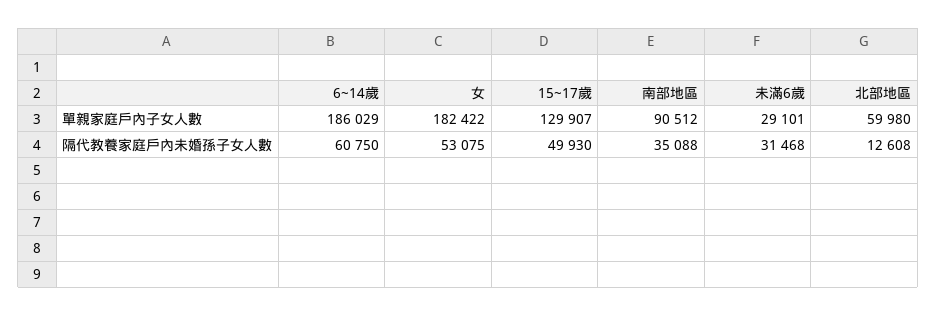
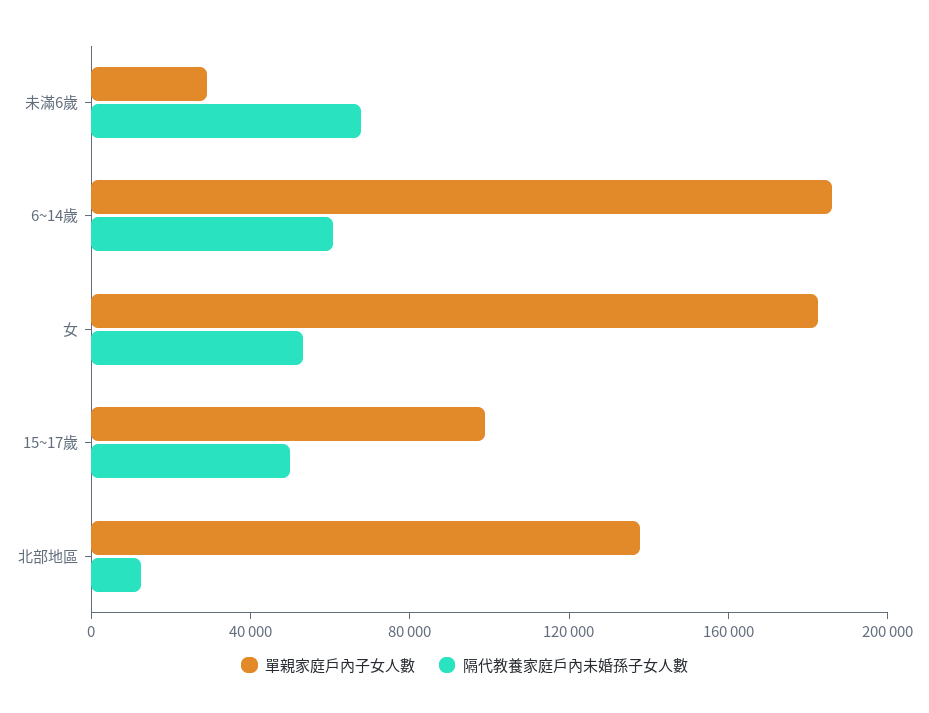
  {
    "單親家庭戶內子女人數": {
      "6~14歲": 186029,
      "女": 182422,
-     "15~17歲": 129907,
+     "15~17歲": 100000,
-     "南部地區": 90512,
      "未滿6歲": 29101,
-     "北部地區": 59980
+     "北部地區": 140000
    },
    "隔代教養家庭戶內未婚孫子女人數": {
      "6~14歲": 60750,
      "女": 53075,
      "15~17歲": 49930,
-     "南部地區": 35088,
-     "未滿6歲": 31468,
+     "未滿6歲": 70000,
      "北部地區": 12608
    }
  }

